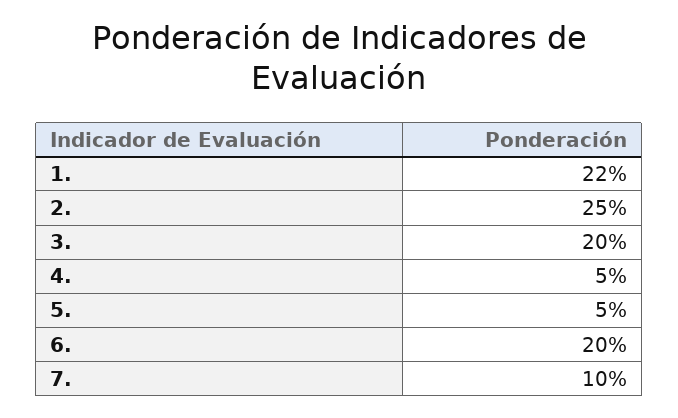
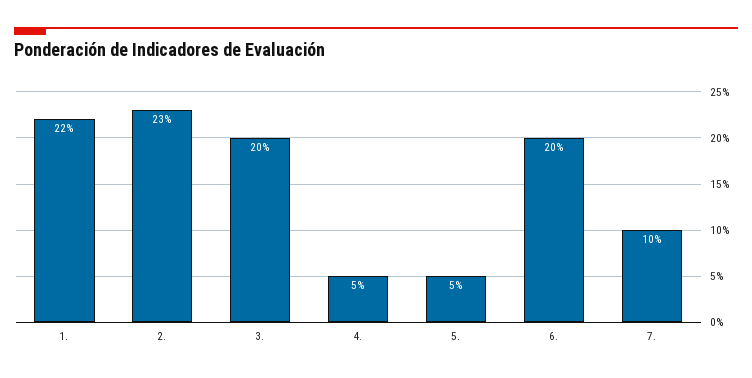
  {
    "1.": 22,
-   "2.": 25,
+   "2.": 23,
    "3.": 20,
    "4.": 5,
    "5.": 5,
    "6.": 20,
    "7.": 10
  }

